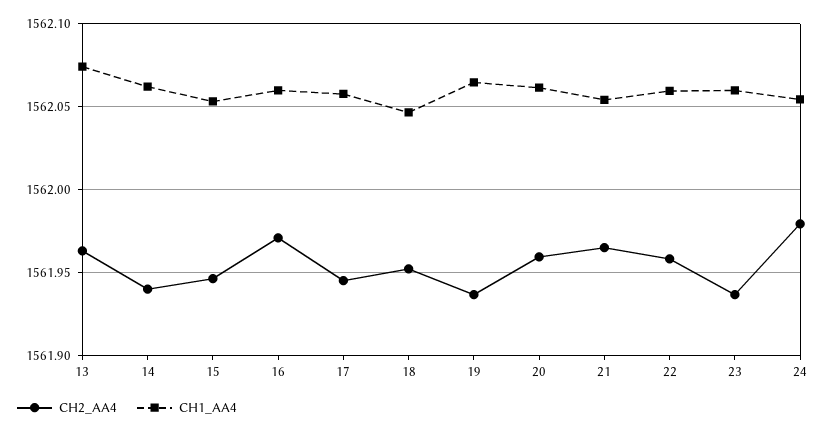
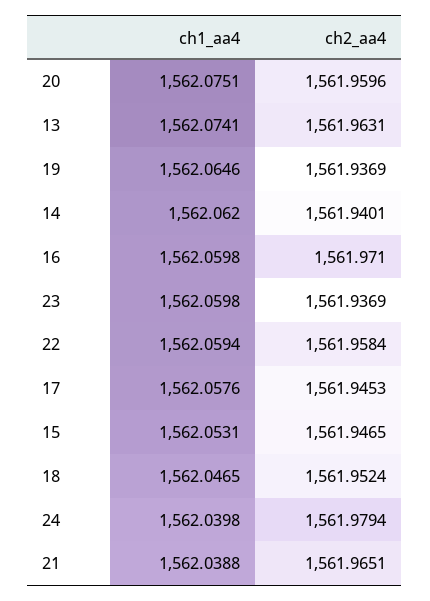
  {
    "CH2_AA4": {
      "13": 1561.9631,
      "14": 1561.9401,
      "15": 1561.9465,
      "16": 1561.971,
      "17": 1561.9453,
      "18": 1561.9524,
      "19": 1561.9369,
      "20": 1561.9596,
      "21": 1561.9651,
      "22": 1561.9584,
      "23": 1561.9369,
      "24": 1561.9794
    },
    "CH1_AA4": {
      "13": 1562.0741,
      "14": 1562.062,
      "15": 1562.0531,
      "16": 1562.0598,
      "17": 1562.0576,
      "18": 1562.0465,
      "19": 1562.0646,
-     "20": 1562.06,
+     "20": 1562.0751,
-     "21": 1562.055,
+     "21": 1562.0388,
      "22": 1562.0594,
      "23": 1562.0598,
-     "24": 1562.055
+     "24": 1562.0398
    }
  }

